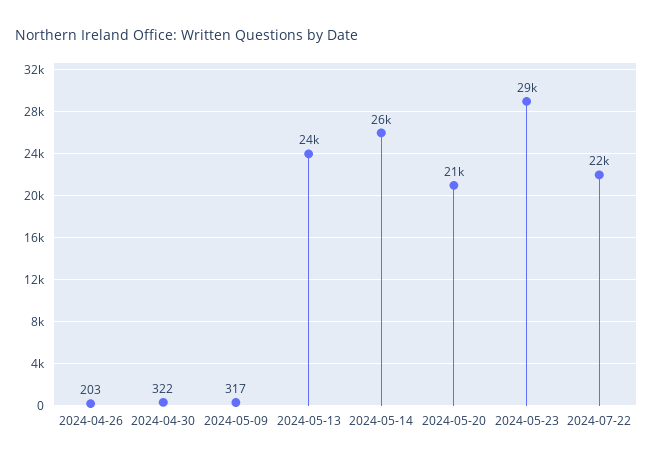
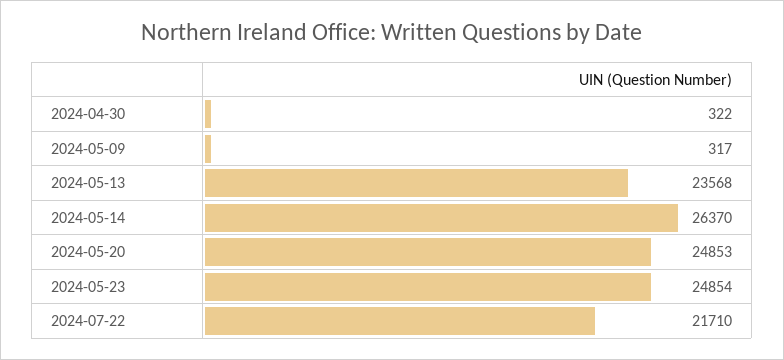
  {
-   "2024-04-26": 203,
    "2024-04-30": 322,
    "2024-05-09": 317,
    "2024-05-13": 23568,
    "2024-05-14": 26370,
-   "2024-05-20": 21000,
+   "2024-05-20": 24853,
-   "2024-05-23": 29000,
+   "2024-05-23": 24854,
    "2024-07-22": 21710
  }

